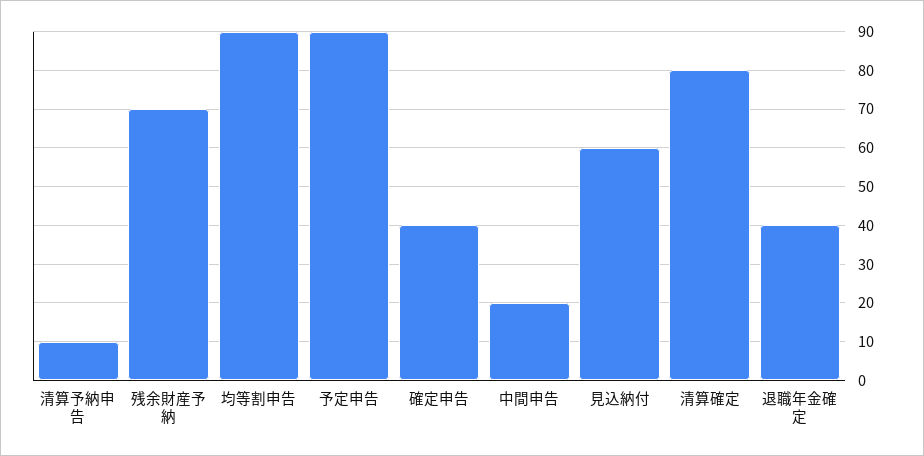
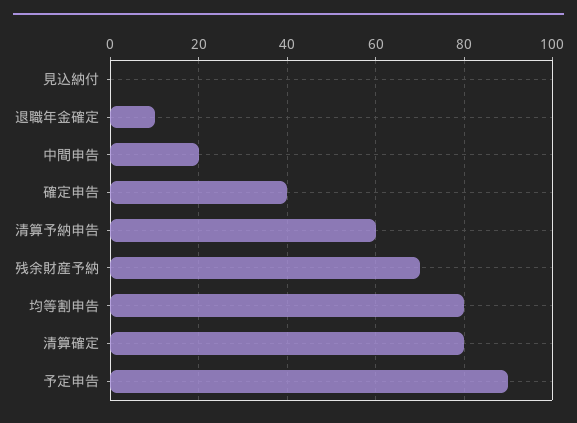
  {
-   "清算予納申告": 10,
+   "清算予納申告": 60,
    "残余財産予納": 70,
-   "均等割申告": 90,
+   "均等割申告": 80,
    "予定申告": 90,
    "確定申告": 40,
    "中間申告": 20,
-   "見込納付": 60,
+   "見込納付": 0,
    "清算確定": 80,
-   "退職年金確定": 40
+   "退職年金確定": 10
  }

